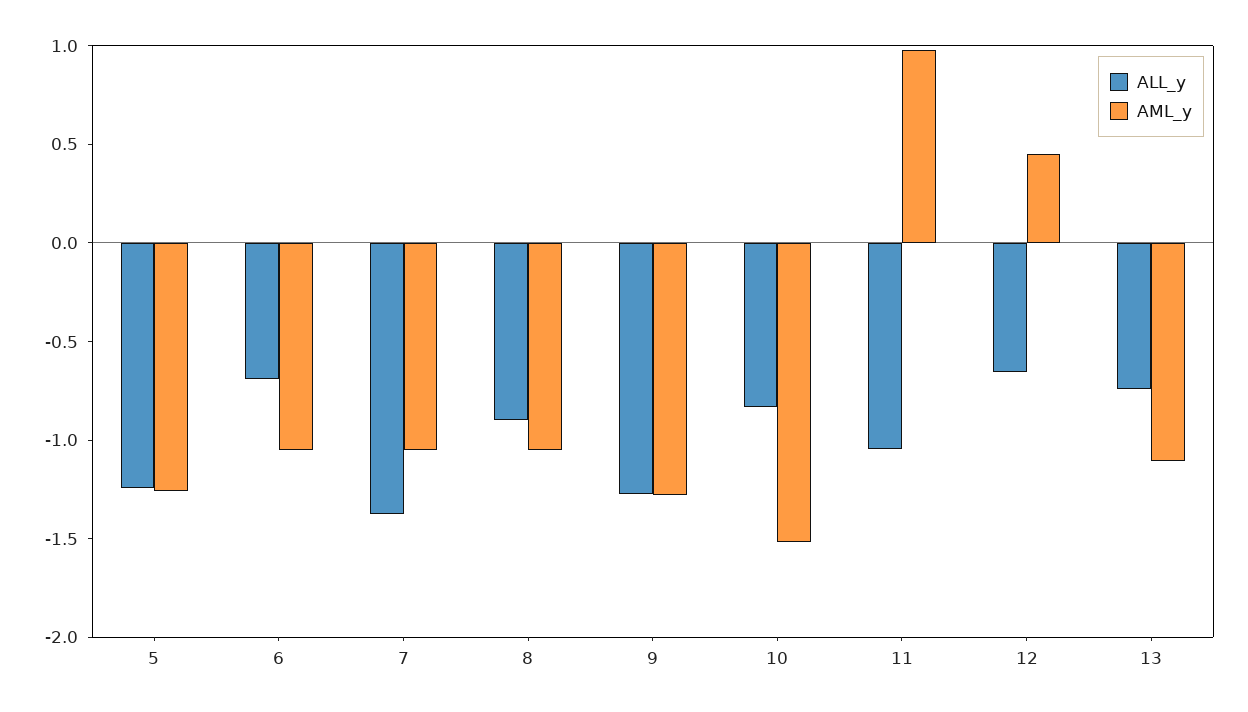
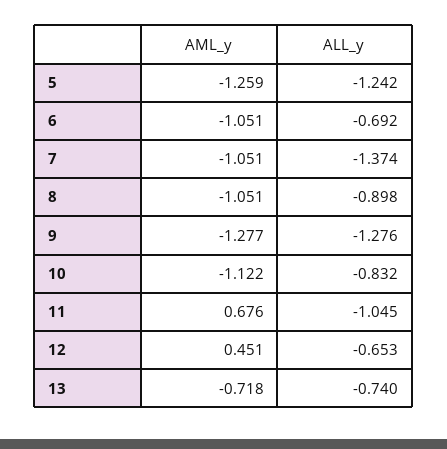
  {
    "ALL_y": {
      "5": -1.242,
      "6": -0.692,
      "7": -1.374,
      "8": -0.898,
      "9": -1.276,
      "10": -0.832,
      "11": -1.045,
      "12": -0.653,
      "13": -0.74
    },
    "AML_y": {
      "5": -1.259,
      "6": -1.051,
      "7": -1.051,
      "8": -1.051,
      "9": -1.277,
-     "10": -1.5,
+     "10": -1.122,
-     "11": 1,
+     "11": 0.676,
      "12": 0.451,
-     "13": -1.1
+     "13": -0.718
    }
  }

